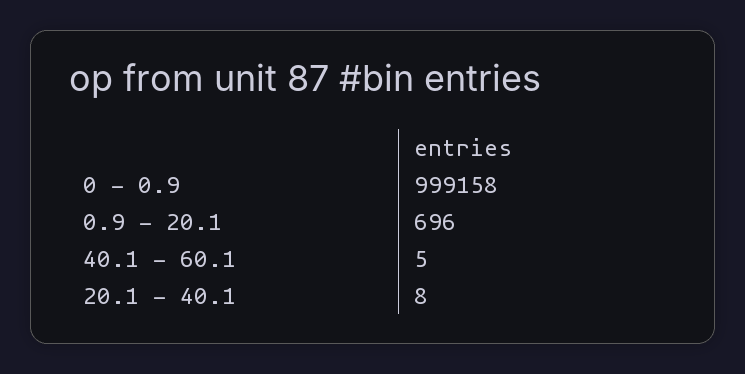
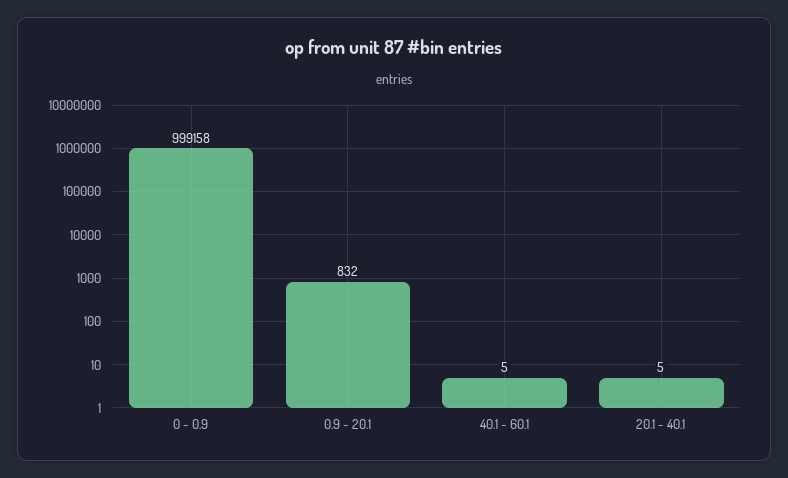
  {
    "0 - 0.9": 999158,
-   "0.9 - 20.1": 696,
+   "0.9 - 20.1": 832,
    "40.1 - 60.1": 5,
-   "20.1 - 40.1": 8
+   "20.1 - 40.1": 5
  }

